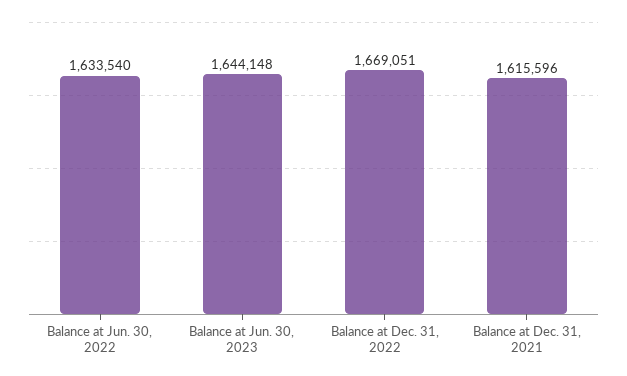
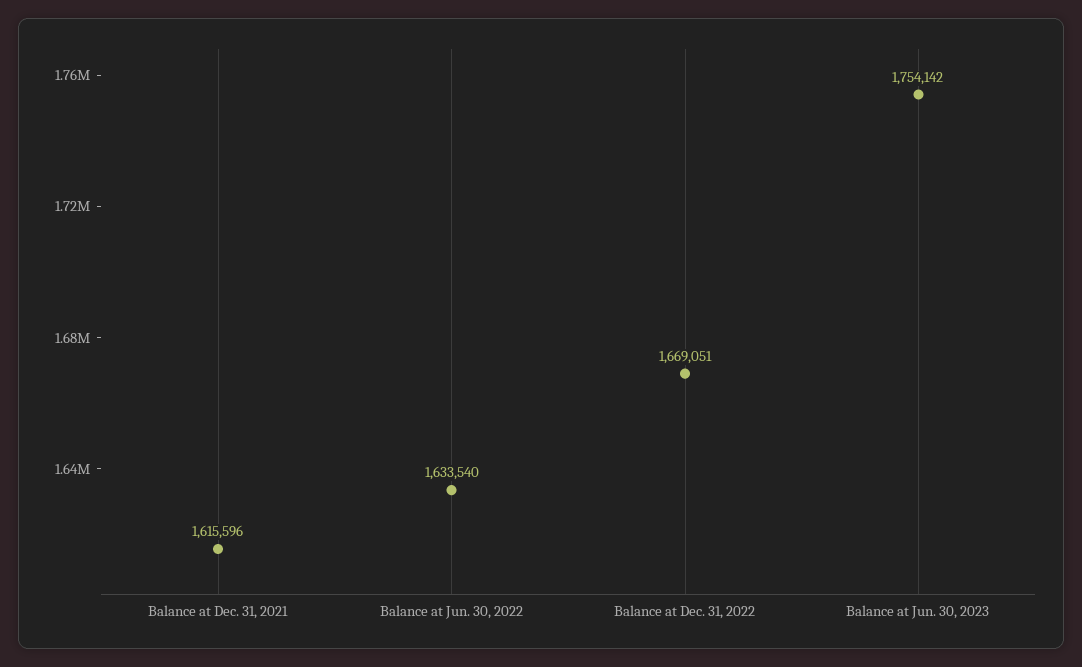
  {
    "Balance at Jun. 30, 2022": 1633540,
-   "Balance at Jun. 30, 2023": 1644148,
+   "Balance at Jun. 30, 2023": 1754142,
    "Balance at Dec. 31, 2022": 1669051,
    "Balance at Dec. 31, 2021": 1615596
  }

